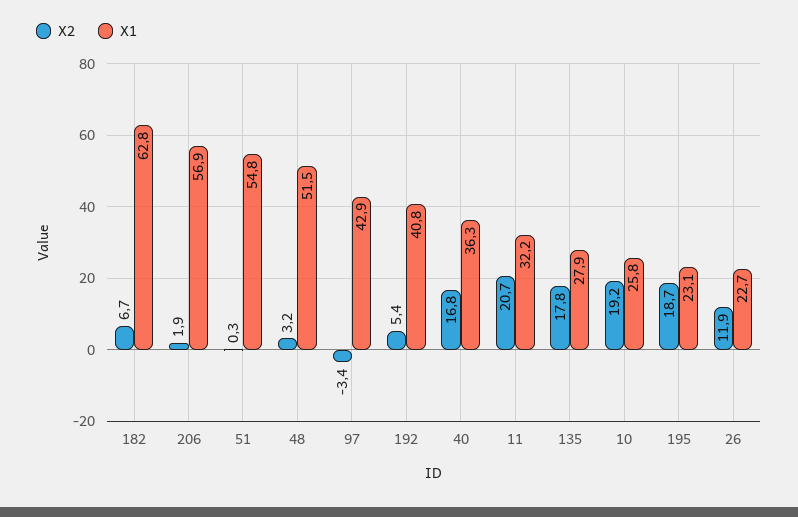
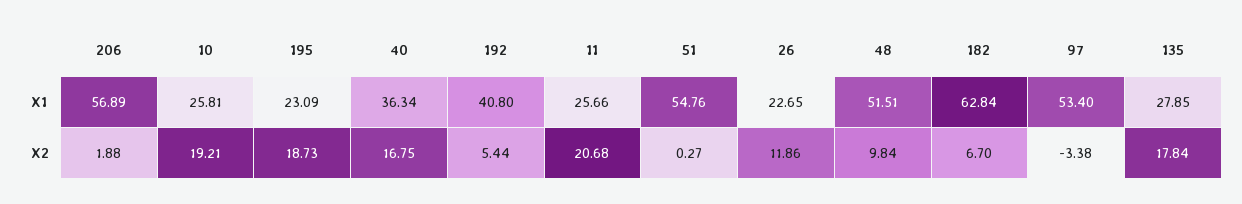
  {
    "X2": {
      "182": 6.7,
      "206": 1.88,
      "51": 0.27,
-     "48": 3.2,
+     "48": 9.84,
      "97": -3.38,
      "192": 5.44,
      "40": 16.75,
      "11": 20.68,
      "135": 17.84,
      "10": 19.21,
      "195": 18.73,
      "26": 11.86
    },
    "X1": {
      "182": 62.84,
      "206": 56.89,
      "51": 54.76,
      "48": 51.51,
-     "97": 42.9,
+     "97": 53.4,
      "192": 40.8,
      "40": 36.34,
-     "11": 32.2,
+     "11": 25.66,
      "135": 27.85,
      "10": 25.81,
      "195": 23.09,
      "26": 22.65
    }
  }

